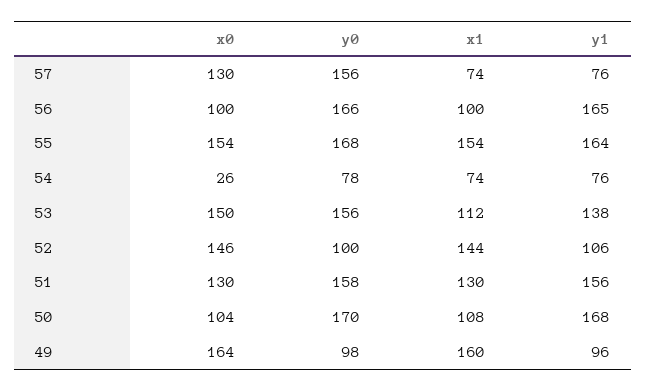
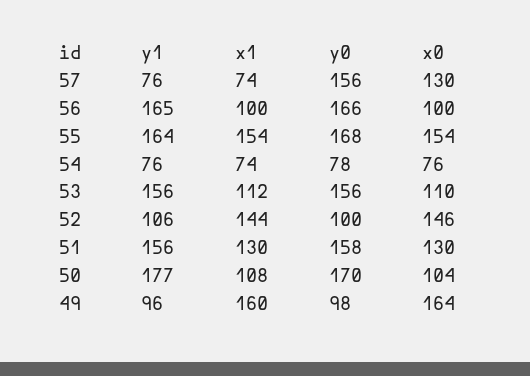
  {
    "x0": {
      "57": 130,
      "56": 100,
      "55": 154,
-     "54": 26,
+     "54": 76,
-     "53": 150,
+     "53": 110,
      "52": 146,
      "51": 130,
      "50": 104,
      "49": 164
    },
    "y0": {
      "57": 156,
      "56": 166,
      "55": 168,
      "54": 78,
      "53": 156,
      "52": 100,
      "51": 158,
      "50": 170,
      "49": 98
    },
    "x1": {
      "57": 74,
      "56": 100,
      "55": 154,
      "54": 74,
      "53": 112,
      "52": 144,
      "51": 130,
      "50": 108,
      "49": 160
    },
    "y1": {
      "57": 76,
      "56": 165,
      "55": 164,
      "54": 76,
-     "53": 138,
+     "53": 156,
      "52": 106,
      "51": 156,
-     "50": 168,
+     "50": 177,
      "49": 96
    }
  }

